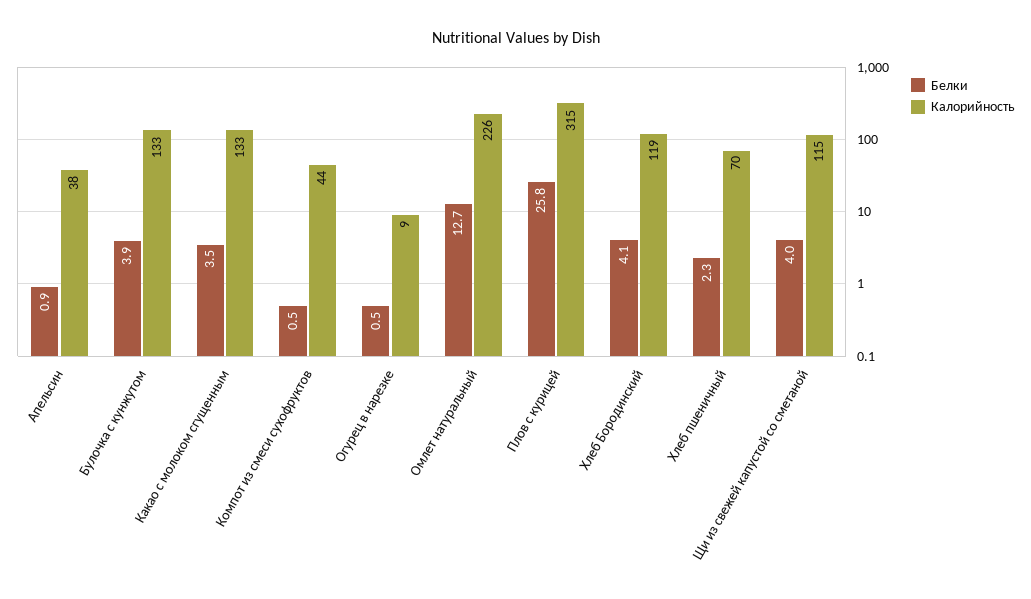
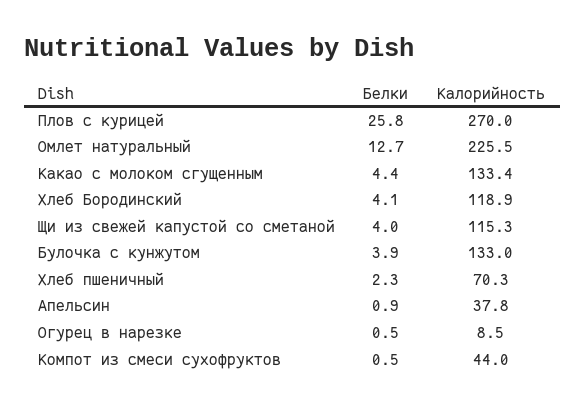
  {
    "Белки": {
      "Апельсин": 0.9,
      "Булочка с кунжутом": 3.9,
-     "Какао с молоком сгущенным": 3.5,
+     "Какао с молоком сгущенным": 4.4,
      "Компот из смеси сухофруктов": 0.5,
      "Огурец в нарезке": 0.5,
      "Омлет натуральный": 12.7,
      "Плов с курицей": 25.8,
      "Хлеб Бородинский": 4.1,
      "Хлеб пшеничный": 2.3,
      "Щи из свежей капустой со сметаной": 4
    },
    "Калорийность": {
      "Апельсин": 37.8,
      "Булочка с кунжутом": 133,
      "Какао с молоком сгущенным": 133.4,
      "Компот из смеси сухофруктов": 44,
      "Огурец в нарезке": 8.5,
      "Омлет натуральный": 225.5,
-     "Плов с курицей": 315,
+     "Плов с курицей": 270,
      "Хлеб Бородинский": 118.9,
      "Хлеб пшеничный": 70.3,
      "Щи из свежей капустой со сметаной": 115.3
    }
  }

